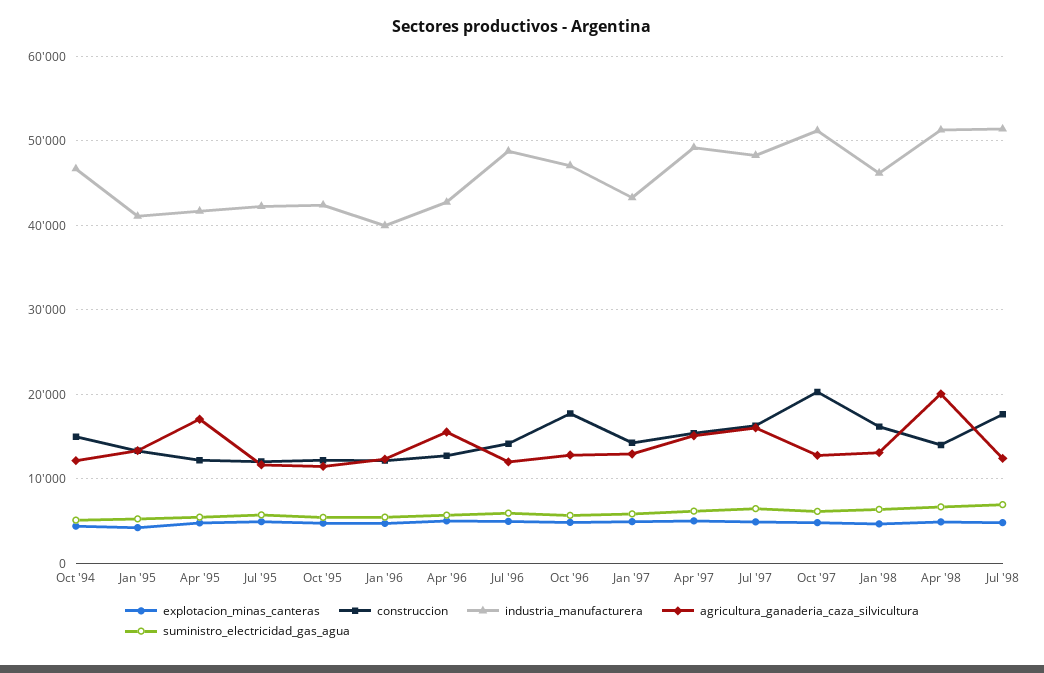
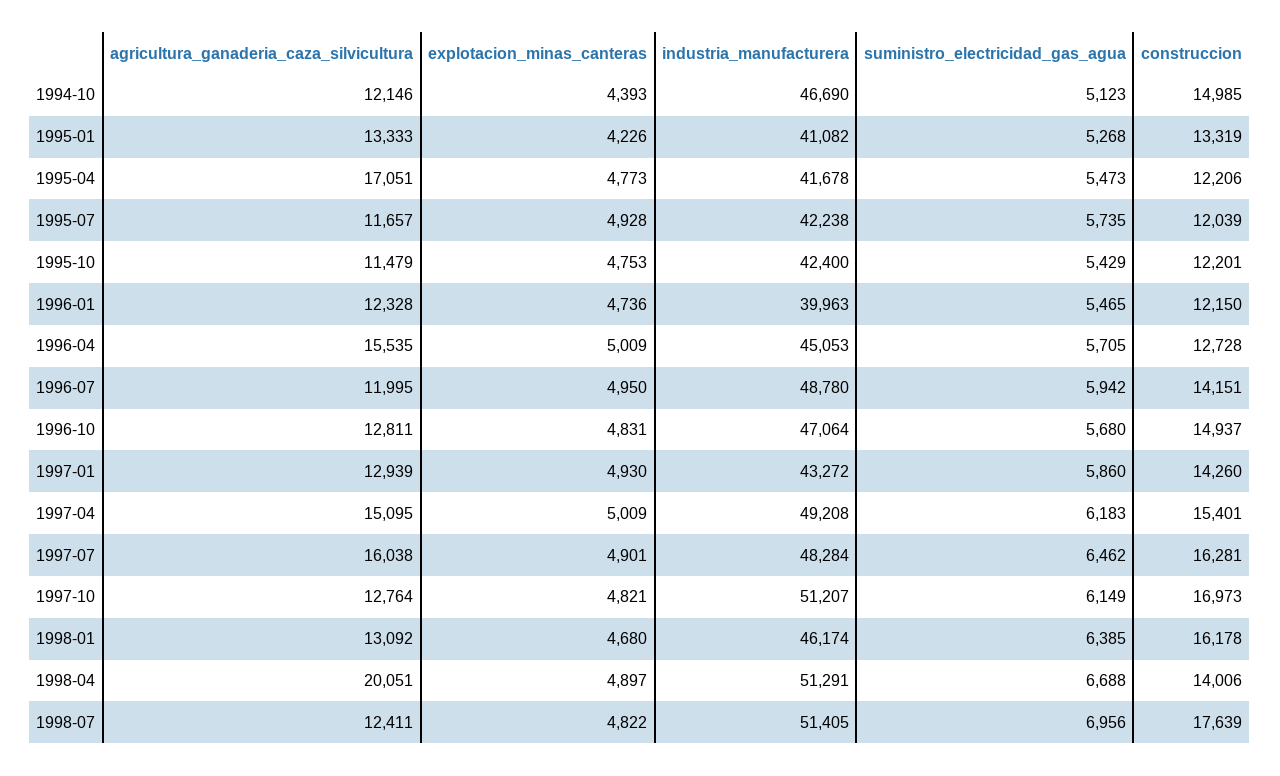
  {
    "explotacion_minas_canteras": {
      "Oct '94": 4393,
      "Jan '95": 4226,
      "Apr '95": 4773,
      "Jul '95": 4928,
      "Oct '95": 4753,
      "Jan '96": 4736,
      "Apr '96": 5009,
      "Jul '96": 4950,
      "Oct '96": 4831,
      "Jan '97": 4930,
      "Apr '97": 5009,
      "Jul '97": 4901,
      "Oct '97": 4821,
      "Jan '98": 4680,
      "Apr '98": 4897,
      "Jul '98": 4822
    },
    "construccion": {
      "Oct '94": 14985,
      "Jan '95": 13319,
      "Apr '95": 12206,
      "Jul '95": 12039,
      "Oct '95": 12201,
      "Jan '96": 12150,
      "Apr '96": 12728,
      "Jul '96": 14151,
-     "Oct '96": 18000,
+     "Oct '96": 14937,
      "Jan '97": 14260,
      "Apr '97": 15401,
      "Jul '97": 16281,
-     "Oct '97": 20000,
+     "Oct '97": 16973,
      "Jan '98": 16178,
      "Apr '98": 14006,
      "Jul '98": 17639
    },
    "industria_manufacturera": {
      "Oct '94": 46690,
      "Jan '95": 41082,
      "Apr '95": 41678,
      "Jul '95": 42238,
      "Oct '95": 42400,
      "Jan '96": 39963,
-     "Apr '96": 43000,
+     "Apr '96": 45053,
      "Jul '96": 48780,
      "Oct '96": 47064,
      "Jan '97": 43272,
      "Apr '97": 49208,
      "Jul '97": 48284,
      "Oct '97": 51207,
      "Jan '98": 46174,
      "Apr '98": 51291,
      "Jul '98": 51405
    },
    "agricultura_ganaderia_caza_silvicultura": {
      "Oct '94": 12146,
      "Jan '95": 13333,
      "Apr '95": 17051,
      "Jul '95": 11657,
      "Oct '95": 11479,
      "Jan '96": 12328,
      "Apr '96": 15535,
      "Jul '96": 11995,
      "Oct '96": 12811,
      "Jan '97": 12939,
      "Apr '97": 15095,
      "Jul '97": 16038,
      "Oct '97": 12764,
      "Jan '98": 13092,
      "Apr '98": 20051,
      "Jul '98": 12411
    },
    "suministro_electricidad_gas_agua": {
      "Oct '94": 5123,
      "Jan '95": 5268,
      "Apr '95": 5473,
      "Jul '95": 5735,
      "Oct '95": 5429,
      "Jan '96": 5465,
      "Apr '96": 5705,
      "Jul '96": 5942,
      "Oct '96": 5680,
      "Jan '97": 5860,
      "Apr '97": 6183,
      "Jul '97": 6462,
      "Oct '97": 6149,
      "Jan '98": 6385,
      "Apr '98": 6688,
      "Jul '98": 6956
    }
  }

